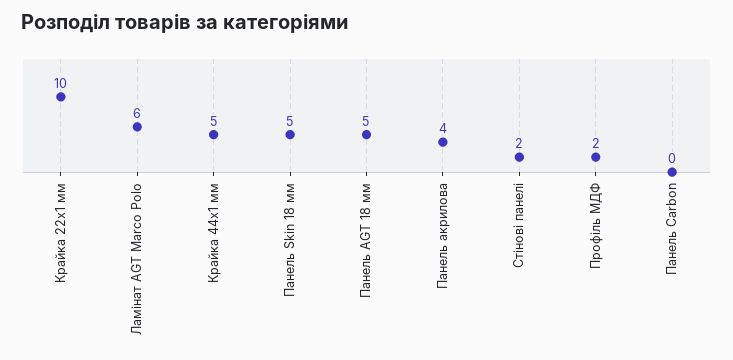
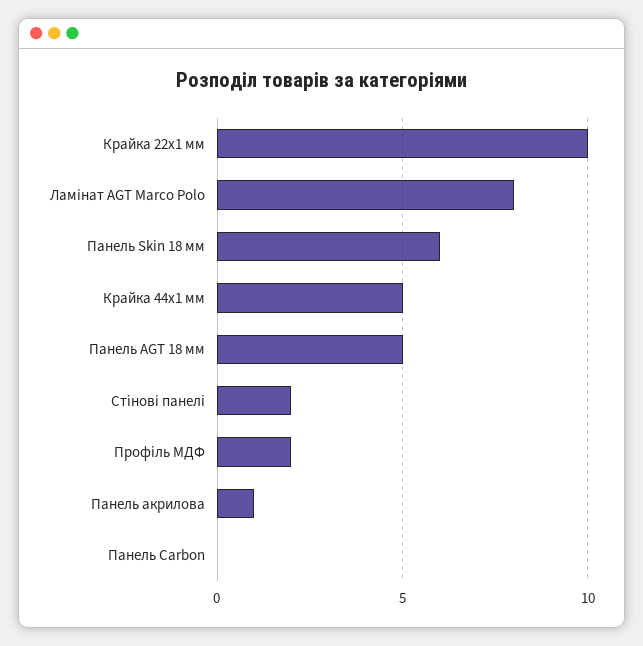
  {
    "Крайка 22x1 мм": 10,
-   "Ламінат AGT Marco Polo": 6,
+   "Ламінат AGT Marco Polo": 8,
    "Крайка 44x1 мм": 5,
-   "Панель Skin 18 мм": 5,
+   "Панель Skin 18 мм": 6,
    "Панель AGT 18 мм": 5,
-   "Панель акрилова": 4,
+   "Панель акрилова": 1,
    "Стінові панелі": 2,
    "Профіль МДФ": 2,
    "Панель Carbon": 0
  }

